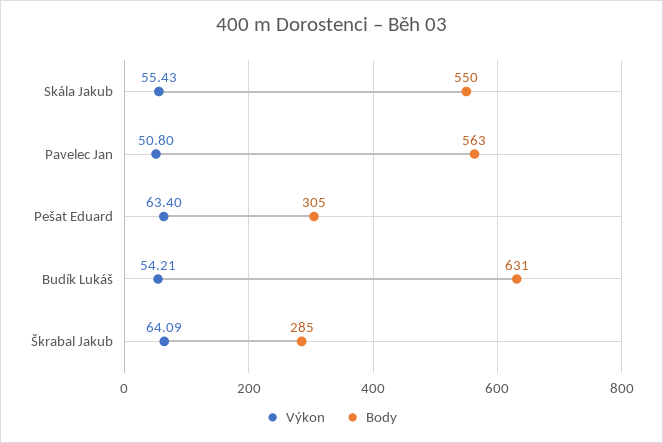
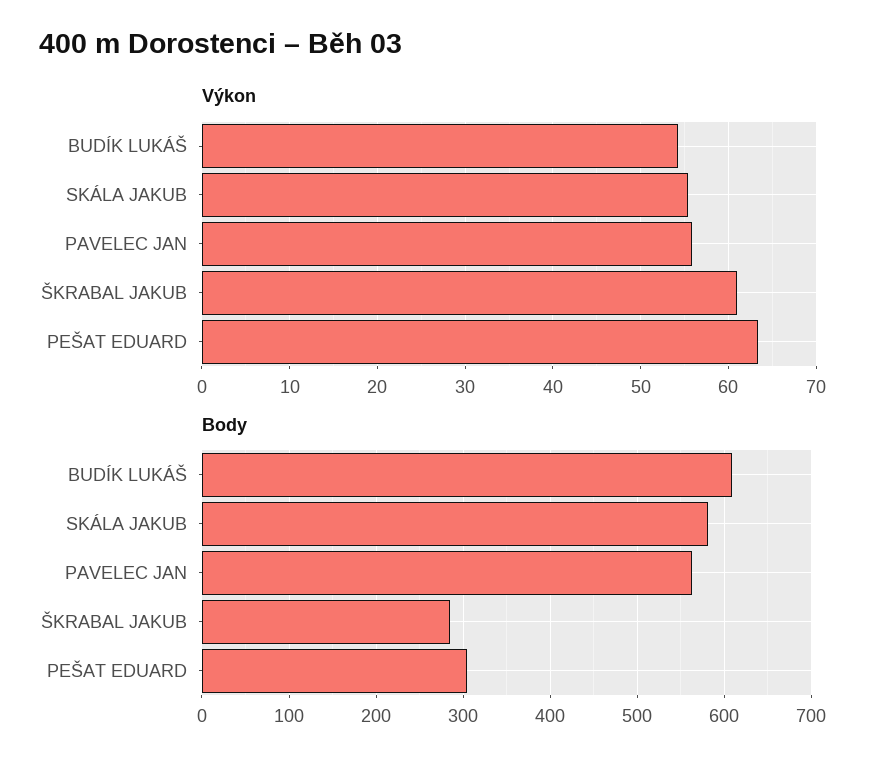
  {
    "Výkon": {
      "Skála Jakub": 55.43,
-     "Pavelec Jan": 50.8,
+     "Pavelec Jan": 56,
      "Pešat Eduard": 63.4,
      "Budík Lukáš": 54.21,
-     "Škrabal Jakub": 64.09
+     "Škrabal Jakub": 61
    },
    "Body": {
-     "Skála Jakub": 550,
+     "Skála Jakub": 580,
      "Pavelec Jan": 563,
      "Pešat Eduard": 305,
-     "Budík Lukáš": 631,
+     "Budík Lukáš": 610,
      "Škrabal Jakub": 285
    }
  }

